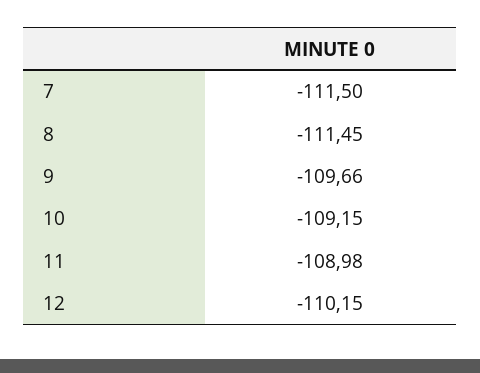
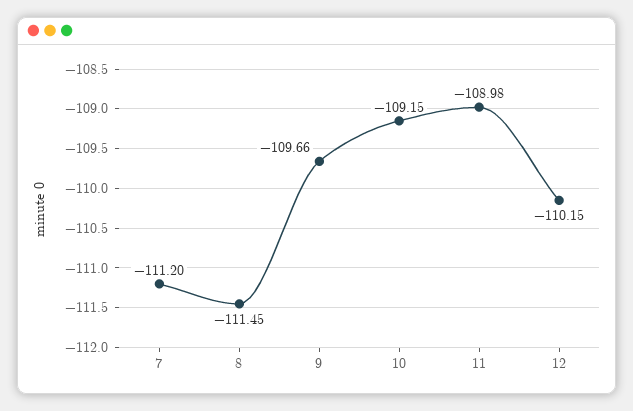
  {
-   "7": -111.5,
+   "7": -111.2,
    "8": -111.45,
    "9": -109.66,
    "10": -109.15,
    "11": -108.98,
    "12": -110.15
  }

